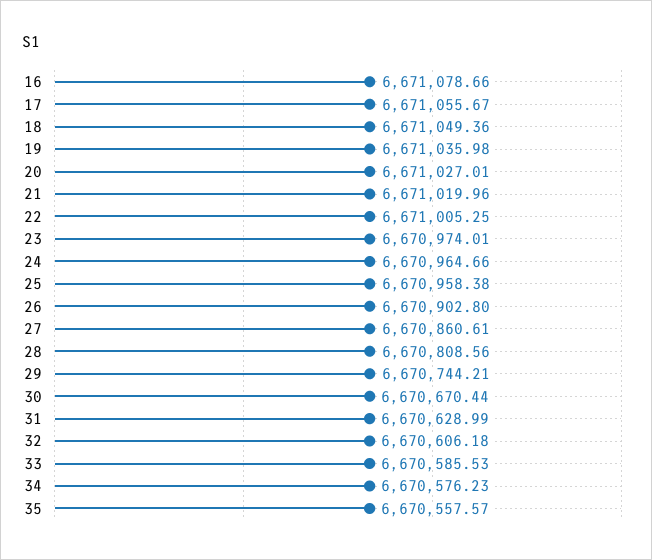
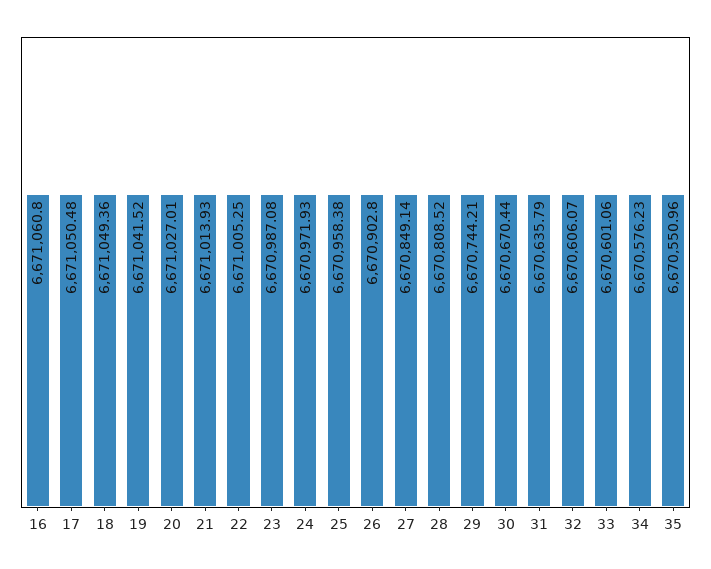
  {
-   "16": 6671078.66,
+   "16": 6671060.8,
-   "17": 6671055.67,
+   "17": 6671050.48,
    "18": 6671049.36,
-   "19": 6671035.98,
+   "19": 6671041.52,
    "20": 6671027.01,
-   "21": 6671019.96,
+   "21": 6671013.93,
    "22": 6671005.25,
-   "23": 6670974.01,
+   "23": 6670987.08,
-   "24": 6670964.66,
+   "24": 6670971.93,
    "25": 6670958.38,
    "26": 6670902.8,
-   "27": 6670860.61,
+   "27": 6670849.14,
-   "28": 6670808.56,
+   "28": 6670808.52,
    "29": 6670744.21,
    "30": 6670670.44,
-   "31": 6670628.99,
+   "31": 6670635.79,
-   "32": 6670606.18,
+   "32": 6670606.07,
-   "33": 6670585.53,
+   "33": 6670601.06,
    "34": 6670576.23,
-   "35": 6670557.57
+   "35": 6670550.96
  }

